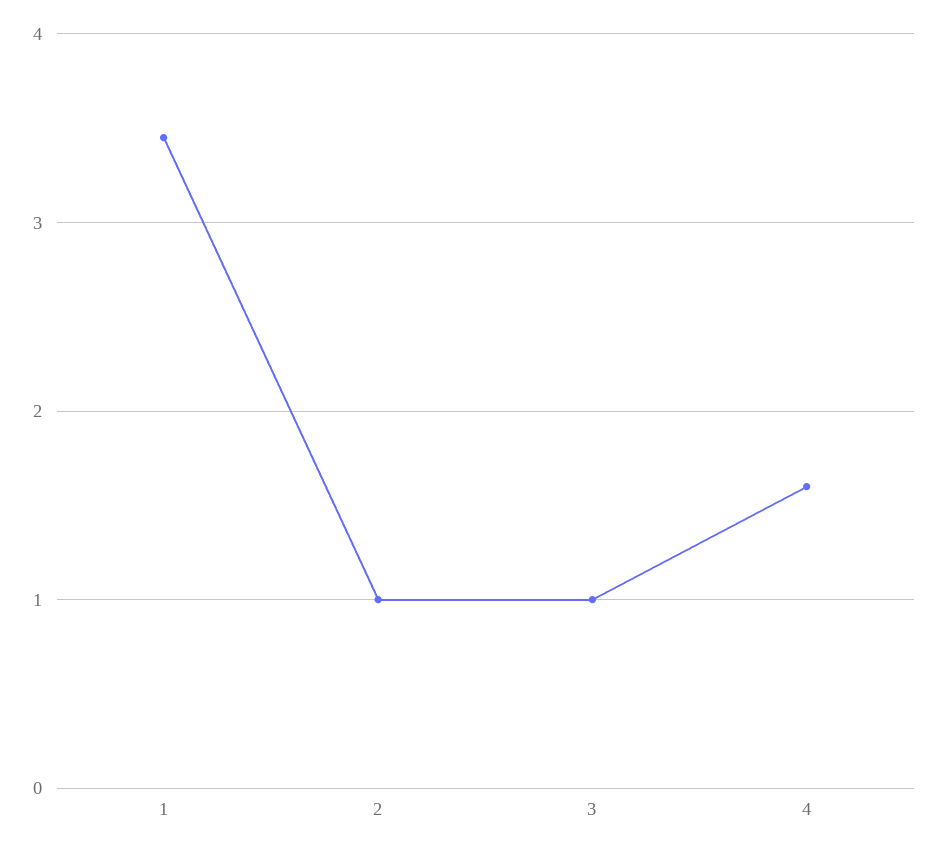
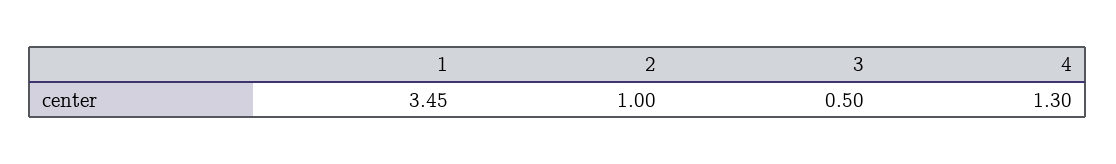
  {
    "1": 3.45,
    "2": 1,
-   "3": 1,
+   "3": 0.5,
-   "4": 1.6
+   "4": 1.3
  }

